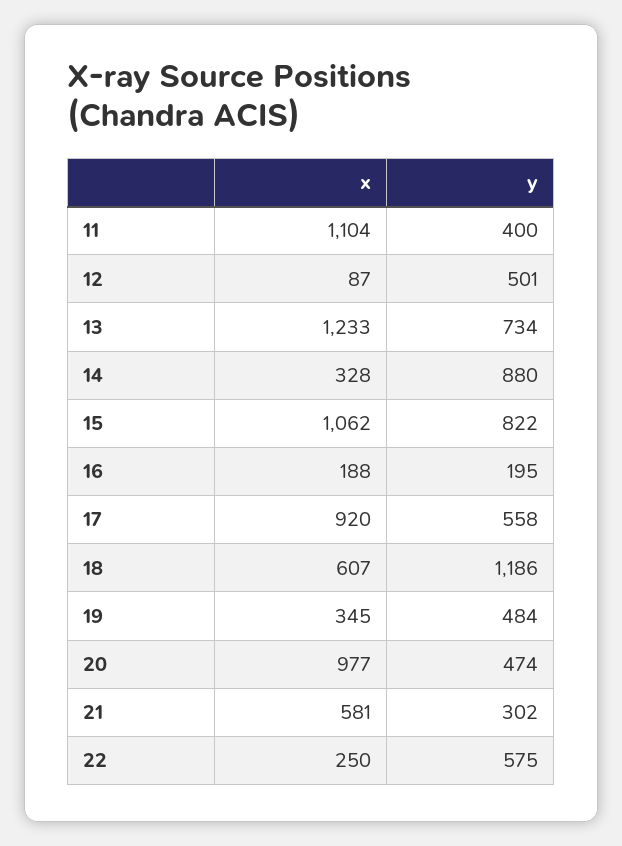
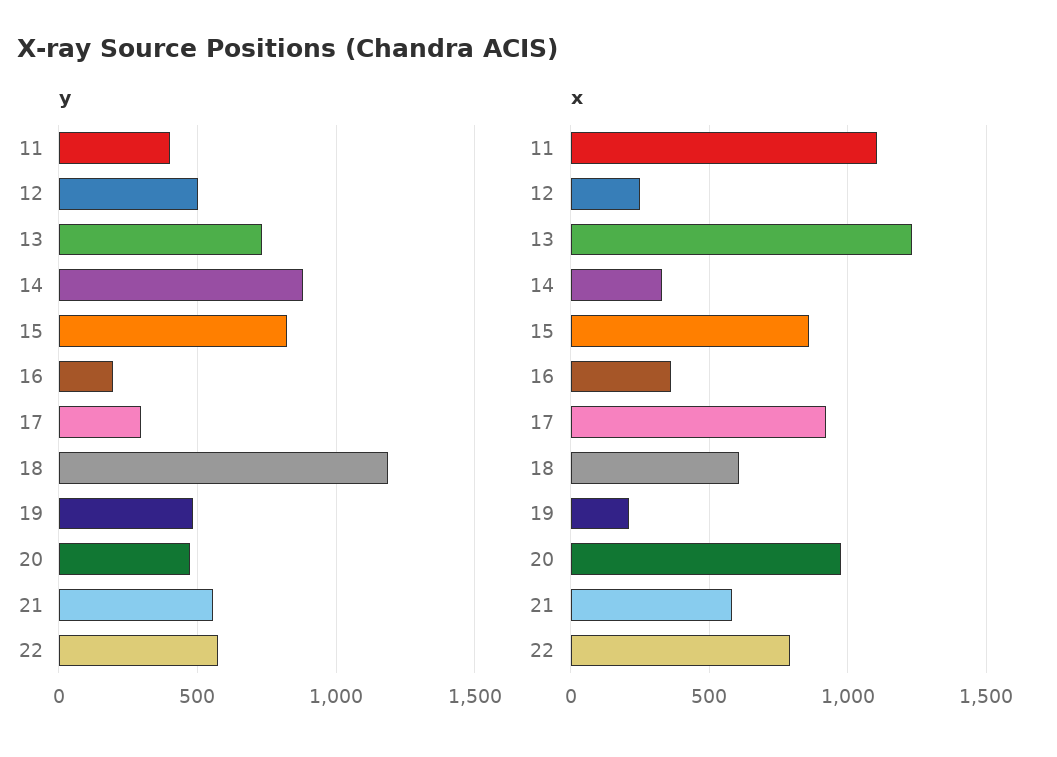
  {
    "x": {
      "11": 1104,
-     "12": 87,
+     "12": 250,
      "13": 1233,
      "14": 328,
-     "15": 1062,
+     "15": 850,
-     "16": 188,
+     "16": 350,
      "17": 920,
      "18": 607,
-     "19": 345,
+     "19": 200,
      "20": 977,
      "21": 581,
-     "22": 250
+     "22": 800
    },
    "y": {
      "11": 400,
      "12": 501,
      "13": 734,
      "14": 880,
      "15": 822,
      "16": 195,
-     "17": 558,
+     "17": 300,
      "18": 1186,
      "19": 484,
      "20": 474,
-     "21": 302,
+     "21": 550,
      "22": 575
    }
  }

